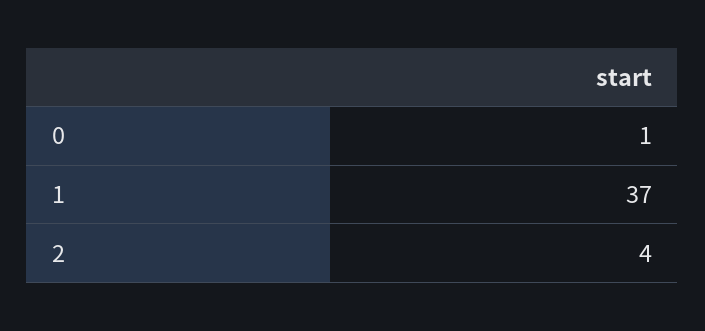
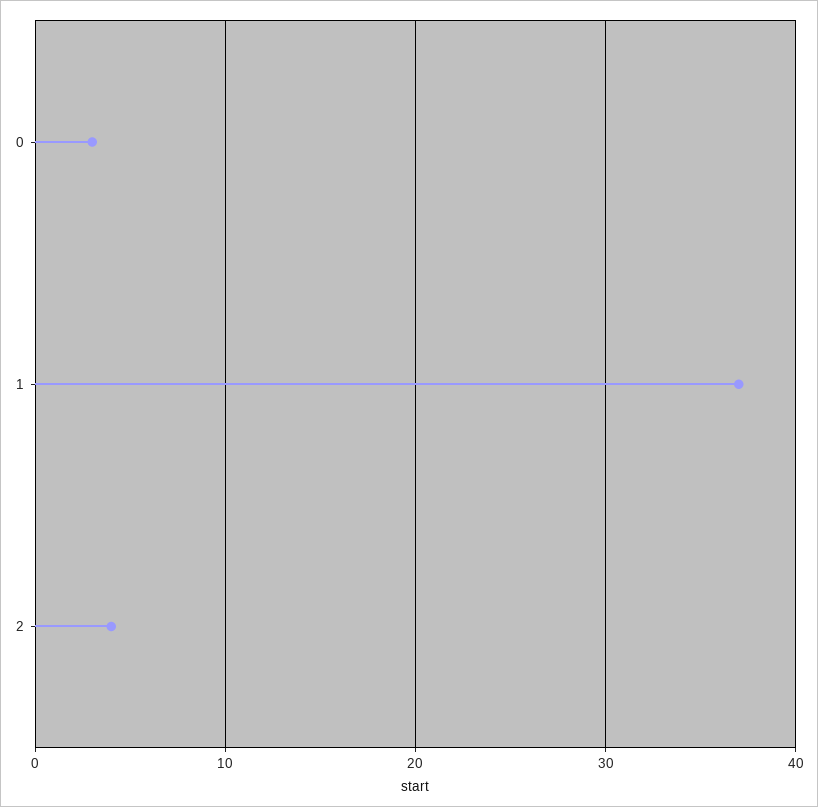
  {
-   "0": 1,
+   "0": 3,
    "1": 37,
    "2": 4
  }

